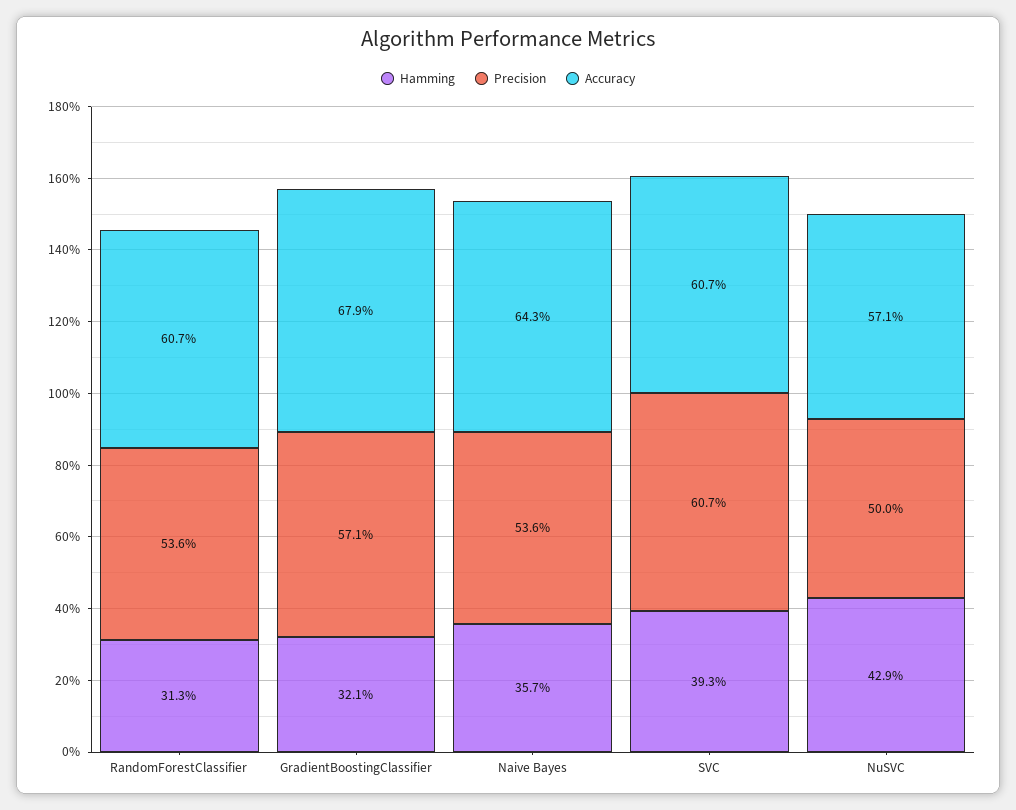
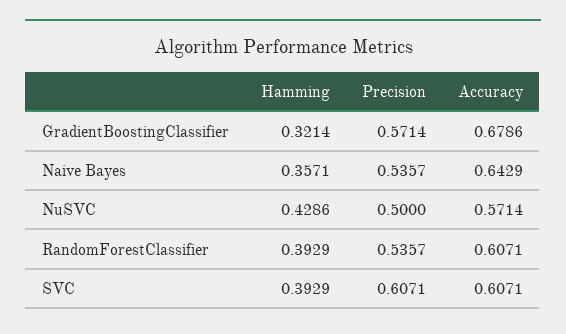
  {
    "Hamming": {
-     "RandomForestClassifier": 0.313,
+     "RandomForestClassifier": 0.3929,
      "GradientBoostingClassifier": 0.3214,
      "Naive Bayes": 0.3571,
      "SVC": 0.3929,
      "NuSVC": 0.4286
    },
    "Precision": {
      "RandomForestClassifier": 0.5357,
      "GradientBoostingClassifier": 0.5714,
      "Naive Bayes": 0.5357,
      "SVC": 0.6071,
      "NuSVC": 0.5
    },
    "Accuracy": {
      "RandomForestClassifier": 0.6071,
      "GradientBoostingClassifier": 0.6786,
      "Naive Bayes": 0.6429,
      "SVC": 0.6071,
      "NuSVC": 0.5714
    }
  }

